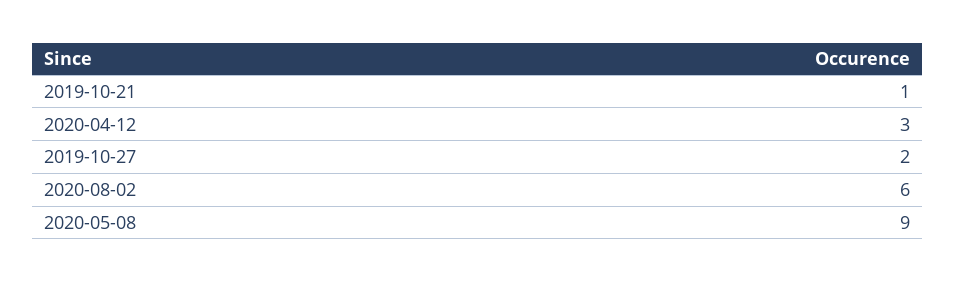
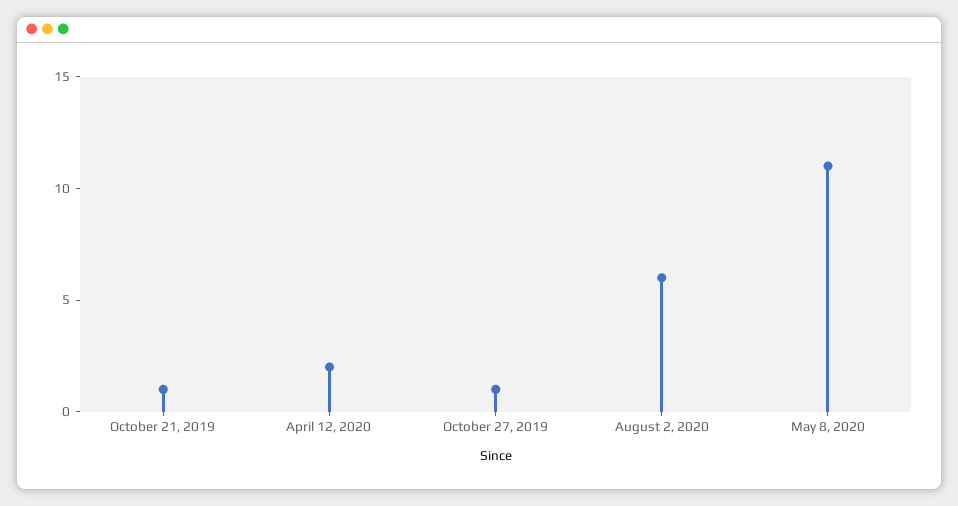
  {
    "2019-10-21": 1,
-   "2020-04-12": 3,
+   "2020-04-12": 2,
-   "2019-10-27": 2,
+   "2019-10-27": 1,
    "2020-08-02": 6,
-   "2020-05-08": 9
+   "2020-05-08": 11
  }

